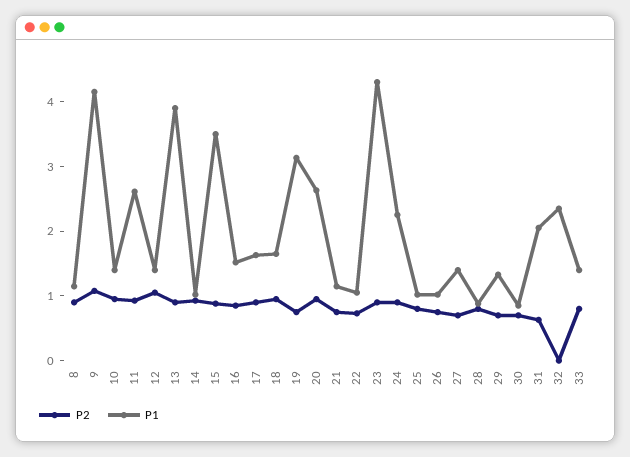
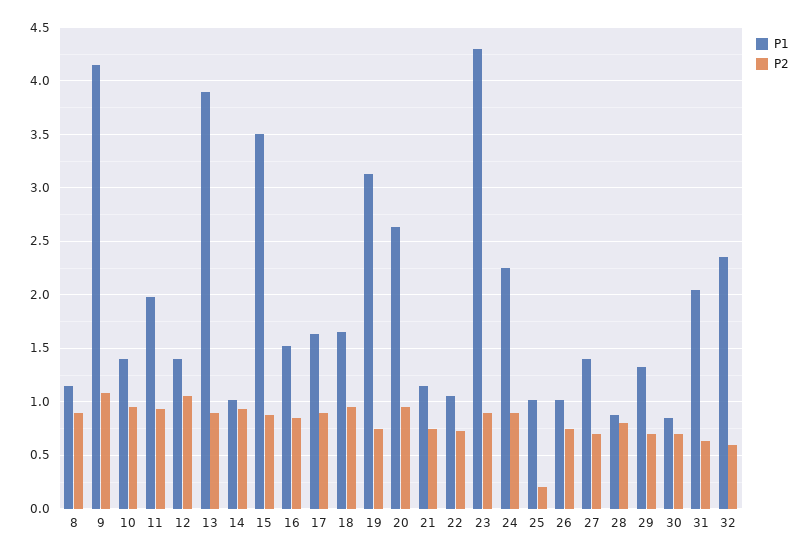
  {
    "P2": {
      "8": 0.9,
      "9": 1.1,
      "10": 1,
      "11": 0.9,
      "12": 1.1,
      "13": 0.9,
      "14": 0.9,
      "15": 0.9,
      "16": 0.9,
      "17": 0.9,
      "18": 1,
      "19": 0.8,
      "20": 1,
      "21": 0.8,
      "22": 0.7,
      "23": 0.9,
      "24": 0.9,
-     "25": 0.8,
+     "25": 0.2,
      "26": 0.8,
      "27": 0.7,
      "28": 0.8,
      "29": 0.7,
      "30": 0.7,
      "31": 0.6,
-     "32": 0,
+     "32": 0.6
-     "33": 0.8
    },
    "P1": {
      "8": 1.2,
      "9": 4.2,
      "10": 1.4,
-     "11": 2.6,
+     "11": 2,
      "12": 1.4,
      "13": 3.9,
      "14": 1,
      "15": 3.5,
      "16": 1.5,
      "17": 1.6,
      "18": 1.7,
      "19": 3.1,
      "20": 2.6,
      "21": 1.2,
      "22": 1.1,
      "23": 4.3,
      "24": 2.3,
      "25": 1,
      "26": 1,
      "27": 1.4,
      "28": 0.9,
      "29": 1.3,
      "30": 0.9,
      "31": 2.1,
-     "32": 2.4,
+     "32": 2.4
-     "33": 1.4
    }
  }

